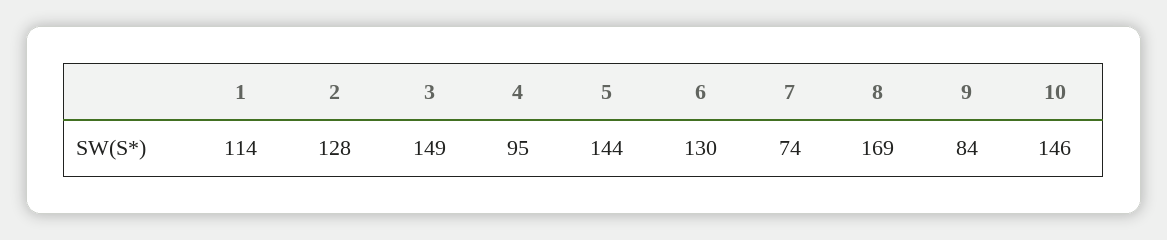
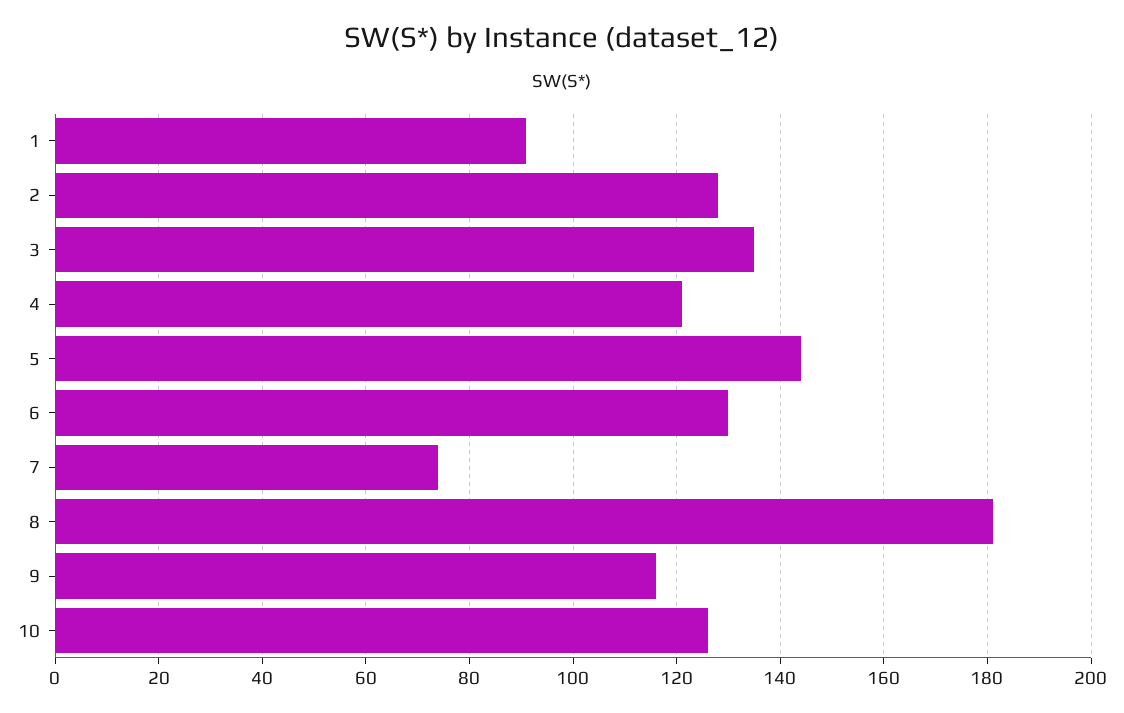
  {
-   "1": 114,
+   "1": 90,
    "2": 128,
-   "3": 149,
+   "3": 135,
-   "4": 95,
+   "4": 120,
    "5": 144,
    "6": 130,
    "7": 74,
-   "8": 169,
+   "8": 180,
-   "9": 84,
+   "9": 115,
-   "10": 146
+   "10": 125
  }

